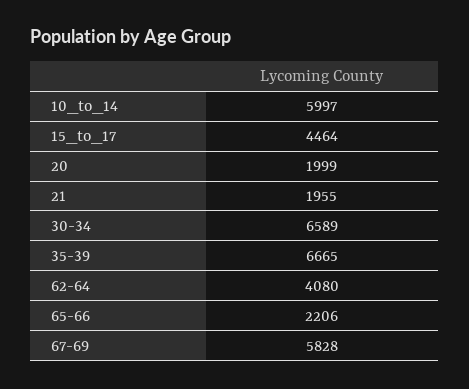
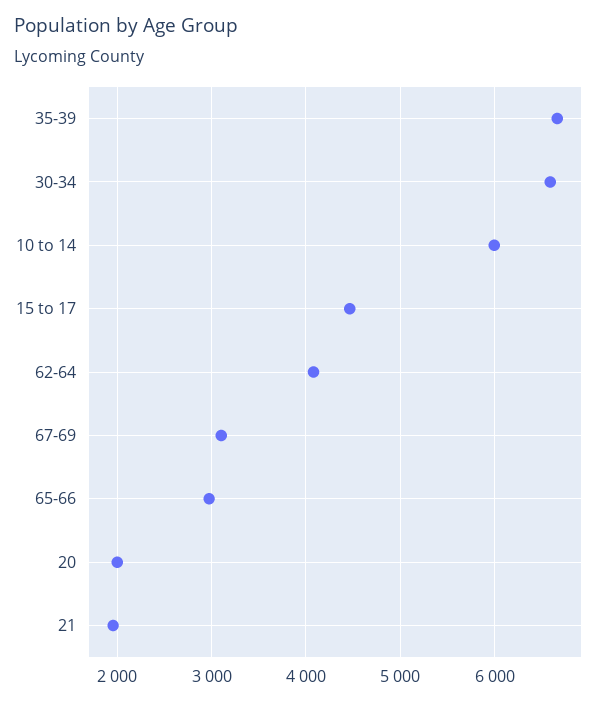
  {
    "10_to_14": 5997,
    "15_to_17": 4464,
    "20": 1999,
    "21": 1955,
    "30-34": 6589,
    "35-39": 6665,
    "62-64": 4080,
-   "65-66": 2206,
+   "65-66": 3000,
-   "67-69": 5828
+   "67-69": 3100
  }

